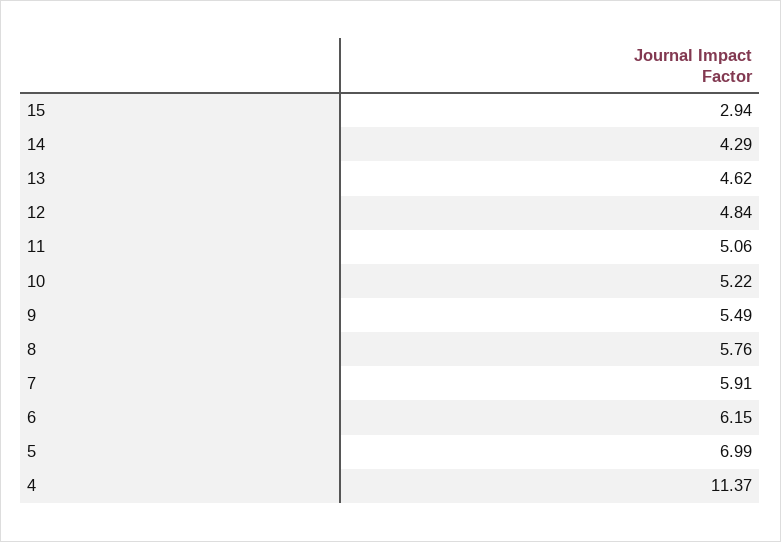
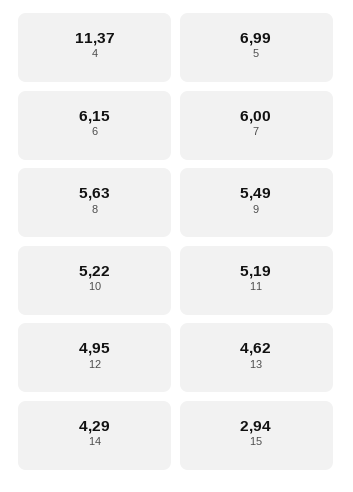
  {
    "15": 2.94,
    "14": 4.29,
    "13": 4.62,
-   "12": 4.84,
+   "12": 4.95,
-   "11": 5.06,
+   "11": 5.19,
    "10": 5.22,
    "9": 5.49,
-   "8": 5.76,
+   "8": 5.63,
-   "7": 5.91,
+   "7": 6,
    "6": 6.15,
    "5": 6.99,
    "4": 11.37
  }

